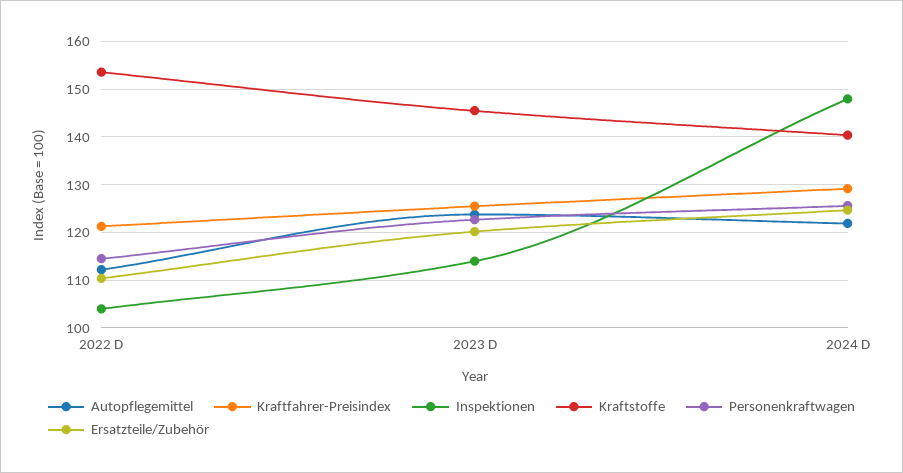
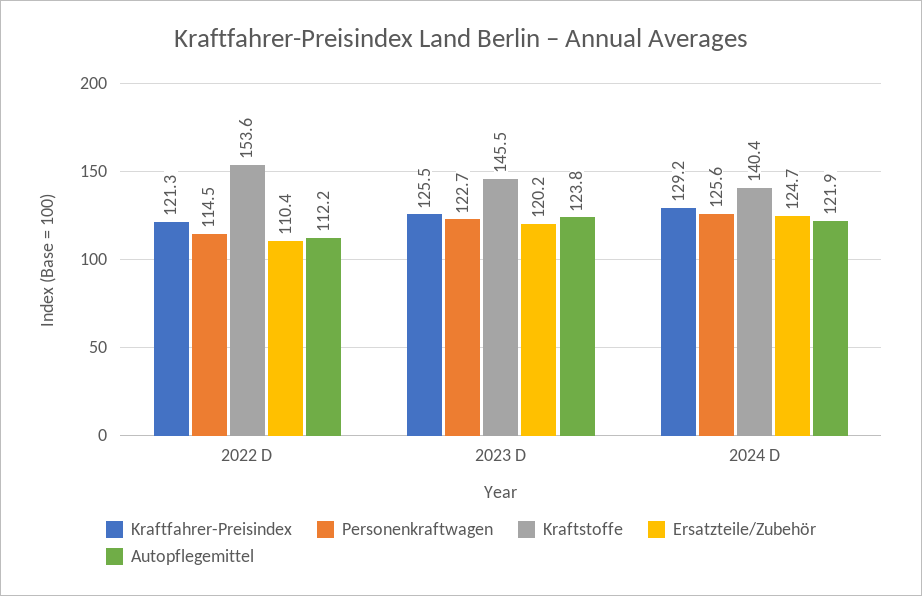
  {
    "Autopflegemittel": {
      "2022 D": 112.2,
      "2023 D": 123.8,
      "2024 D": 121.9
    },
    "Kraftfahrer-Preisindex": {
      "2022 D": 121.3,
      "2023 D": 125.5,
      "2024 D": 129.2
    },
-   "Inspektionen": {
-     "2022 D": 104,
-     "2023 D": 114,
-     "2024 D": 148
-   },
    "Kraftstoffe": {
      "2022 D": 153.6,
      "2023 D": 145.5,
      "2024 D": 140.4
    },
    "Personenkraftwagen": {
      "2022 D": 114.5,
      "2023 D": 122.7,
      "2024 D": 125.6
    },
    "Ersatzteile/Zubehör": {
      "2022 D": 110.4,
      "2023 D": 120.2,
      "2024 D": 124.7
    }
  }

